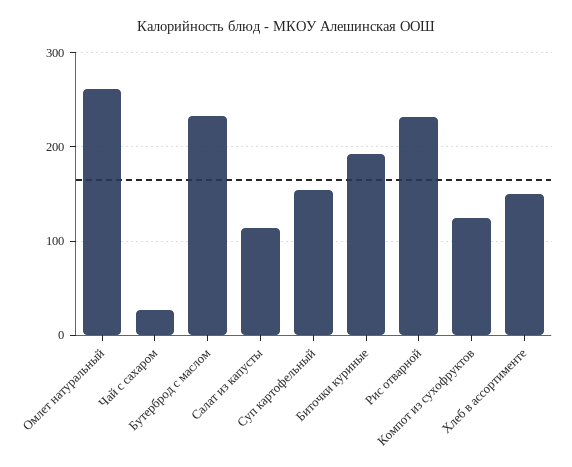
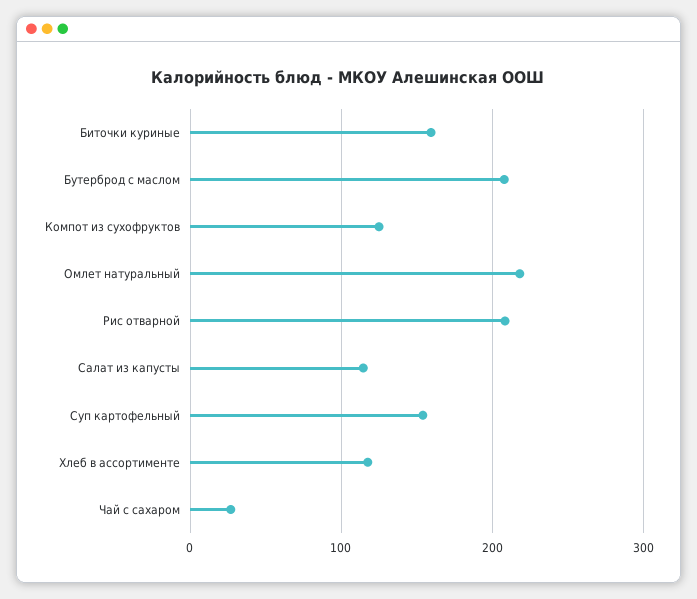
  {
-   "Омлет натуральный": 260,
+   "Омлет натуральный": 220,
    "Чай с сахаром": 30,
-   "Бутерброд с маслом": 230,
+   "Бутерброд с маслом": 210,
    "Салат из капусты": 110,
    "Суп картофельный": 150,
-   "Биточки куриные": 190,
+   "Биточки куриные": 160,
-   "Рис отварной": 230,
+   "Рис отварной": 210,
    "Компот из сухофруктов": 120,
-   "Хлеб в ассортименте": 150
+   "Хлеб в ассортименте": 120
  }

